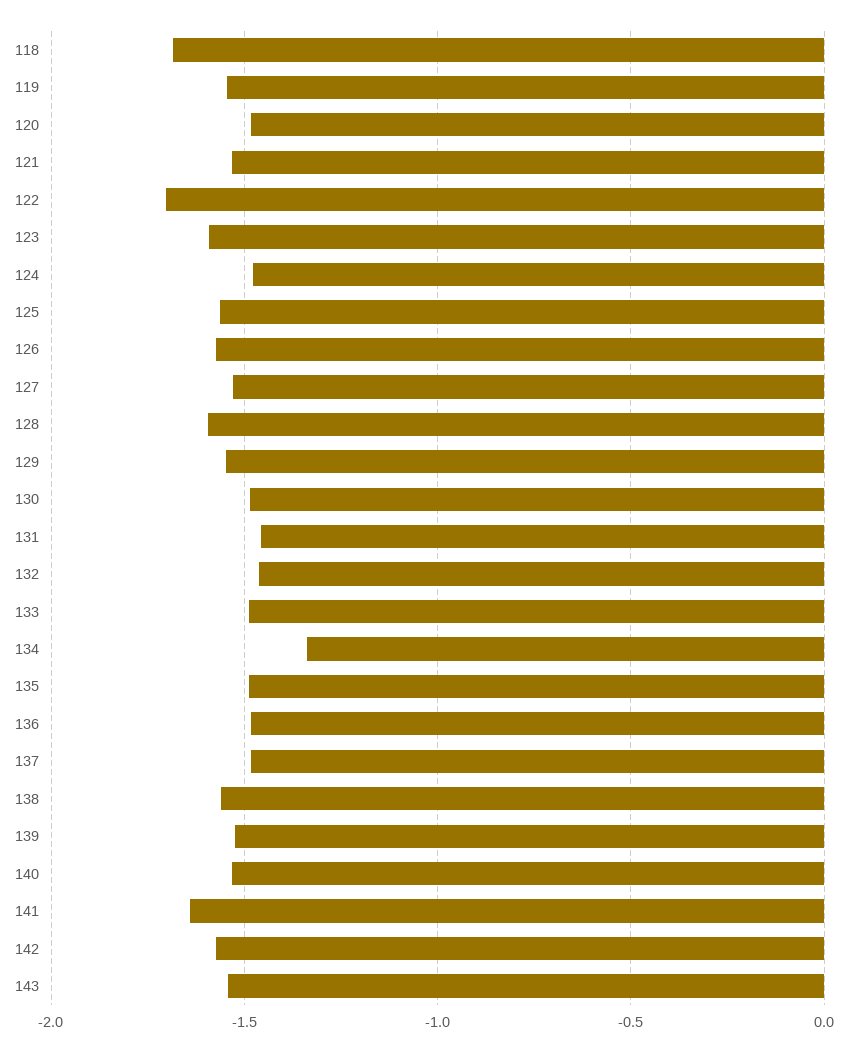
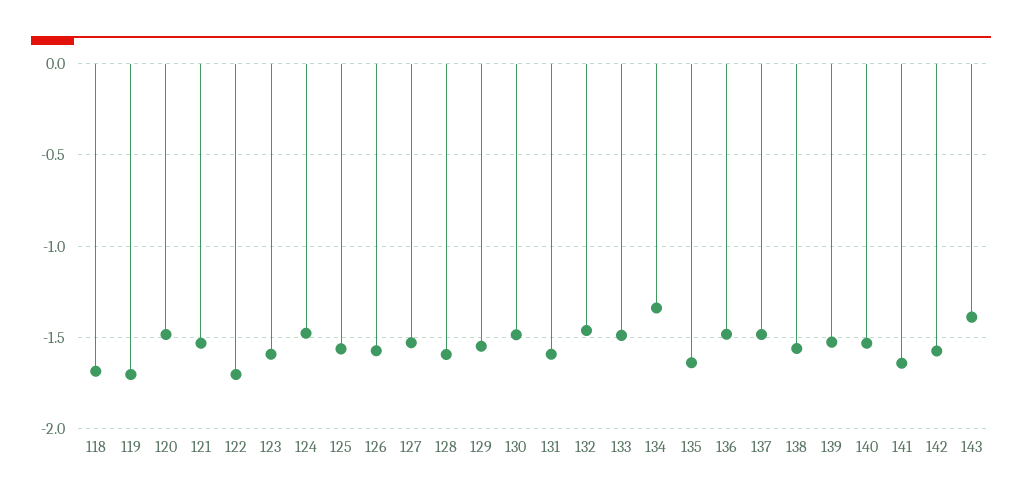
  {
    "118": -1.7,
-   "119": -1.55,
+   "119": -1.7,
    "120": -1.5,
    "121": -1.55,
    "122": -1.7,
    "123": -1.6,
    "124": -1.5,
    "125": -1.55,
    "126": -1.55,
    "127": -1.55,
    "128": -1.6,
    "129": -1.55,
    "130": -1.5,
-   "131": -1.45,
+   "131": -1.6,
    "132": -1.45,
    "133": -1.5,
    "134": -1.35,
-   "135": -1.5,
+   "135": -1.65,
    "136": -1.5,
    "137": -1.5,
    "138": -1.55,
    "139": -1.55,
    "140": -1.55,
    "141": -1.65,
    "142": -1.6,
-   "143": -1.55
+   "143": -1.4
  }

